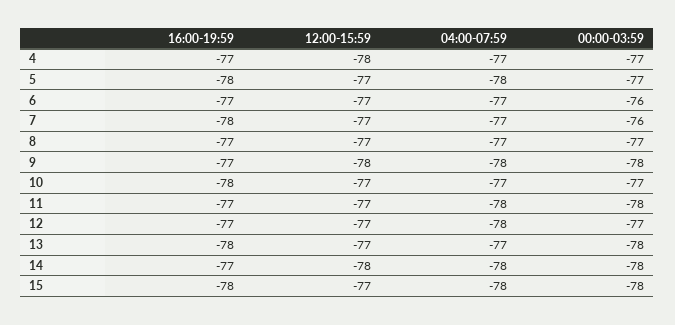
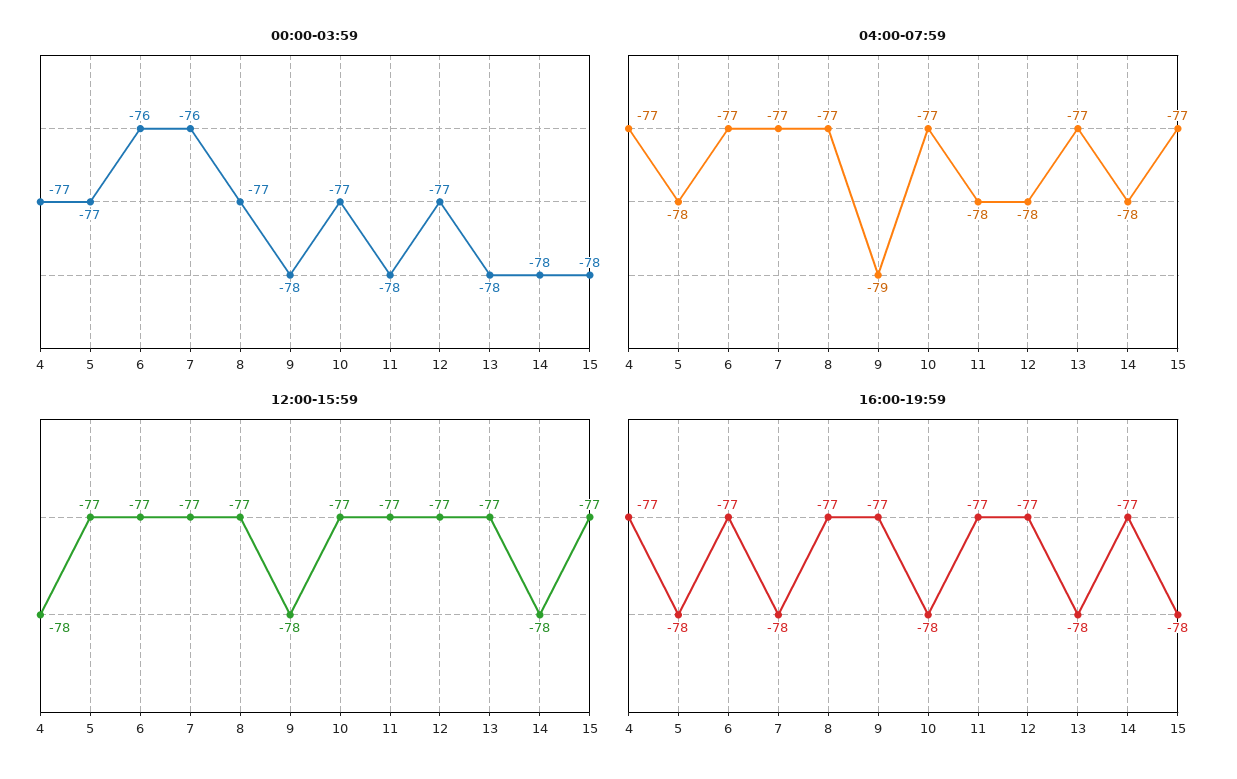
  {
    "16:00-19:59": {
      "4": -77,
      "5": -78,
      "6": -77,
      "7": -78,
      "8": -77,
      "9": -77,
      "10": -78,
      "11": -77,
      "12": -77,
      "13": -78,
      "14": -77,
      "15": -78
    },
    "12:00-15:59": {
      "4": -78,
      "5": -77,
      "6": -77,
      "7": -77,
      "8": -77,
      "9": -78,
      "10": -77,
      "11": -77,
      "12": -77,
      "13": -77,
      "14": -78,
      "15": -77
    },
    "04:00-07:59": {
      "4": -77,
      "5": -78,
      "6": -77,
      "7": -77,
      "8": -77,
-     "9": -78,
+     "9": -79,
      "10": -77,
      "11": -78,
      "12": -78,
      "13": -77,
      "14": -78,
-     "15": -78
+     "15": -77
    },
    "00:00-03:59": {
      "4": -77,
      "5": -77,
      "6": -76,
      "7": -76,
      "8": -77,
      "9": -78,
      "10": -77,
      "11": -78,
      "12": -77,
      "13": -78,
      "14": -78,
      "15": -78
    }
  }

